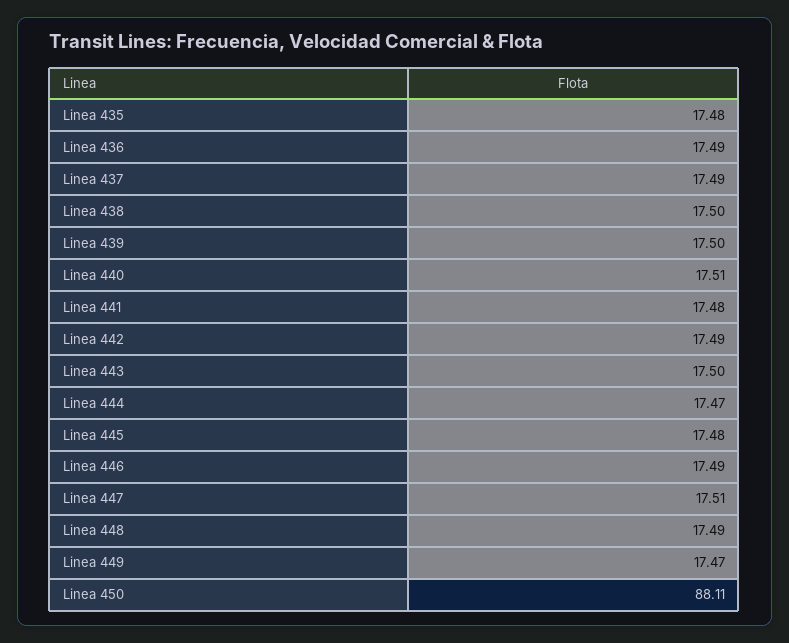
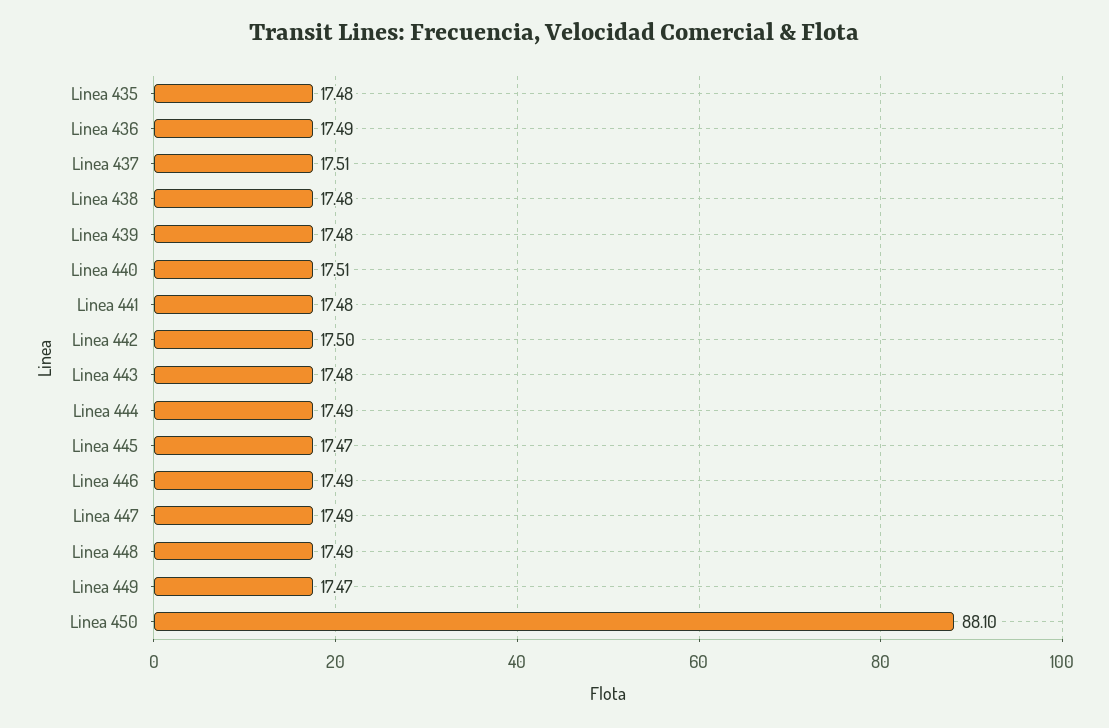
  {
    "Linea 435": 17.48,
    "Linea 436": 17.49,
-   "Linea 437": 17.49,
+   "Linea 437": 17.51,
-   "Linea 438": 17.5,
+   "Linea 438": 17.48,
-   "Linea 439": 17.5,
+   "Linea 439": 17.48,
    "Linea 440": 17.51,
    "Linea 441": 17.48,
-   "Linea 442": 17.49,
+   "Linea 442": 17.5,
-   "Linea 443": 17.5,
+   "Linea 443": 17.48,
-   "Linea 444": 17.47,
+   "Linea 444": 17.49,
-   "Linea 445": 17.48,
+   "Linea 445": 17.47,
    "Linea 446": 17.49,
-   "Linea 447": 17.51,
+   "Linea 447": 17.49,
    "Linea 448": 17.49,
    "Linea 449": 17.47,
-   "Linea 450": 88.11
+   "Linea 450": 88.1
  }

